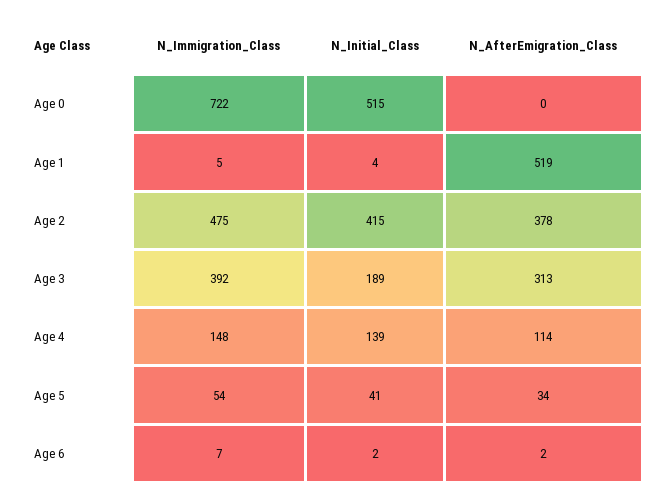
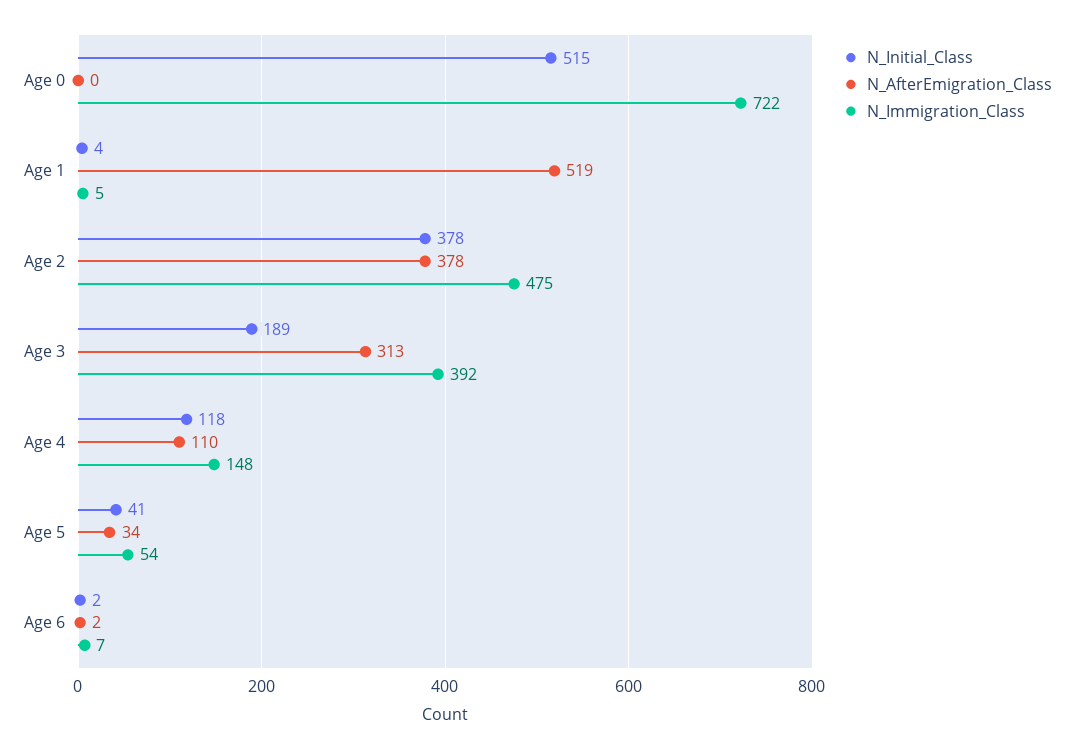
  {
    "N_Immigration_Class": {
      "Age 0": 722,
      "Age 1": 5,
      "Age 2": 475,
      "Age 3": 392,
      "Age 4": 148,
      "Age 5": 54,
      "Age 6": 7
    },
    "N_Initial_Class": {
      "Age 0": 515,
      "Age 1": 4,
-     "Age 2": 415,
+     "Age 2": 378,
      "Age 3": 189,
-     "Age 4": 139,
+     "Age 4": 118,
      "Age 5": 41,
      "Age 6": 2
    },
    "N_AfterEmigration_Class": {
      "Age 0": 0,
      "Age 1": 519,
      "Age 2": 378,
      "Age 3": 313,
-     "Age 4": 114,
+     "Age 4": 110,
      "Age 5": 34,
      "Age 6": 2
    }
  }

